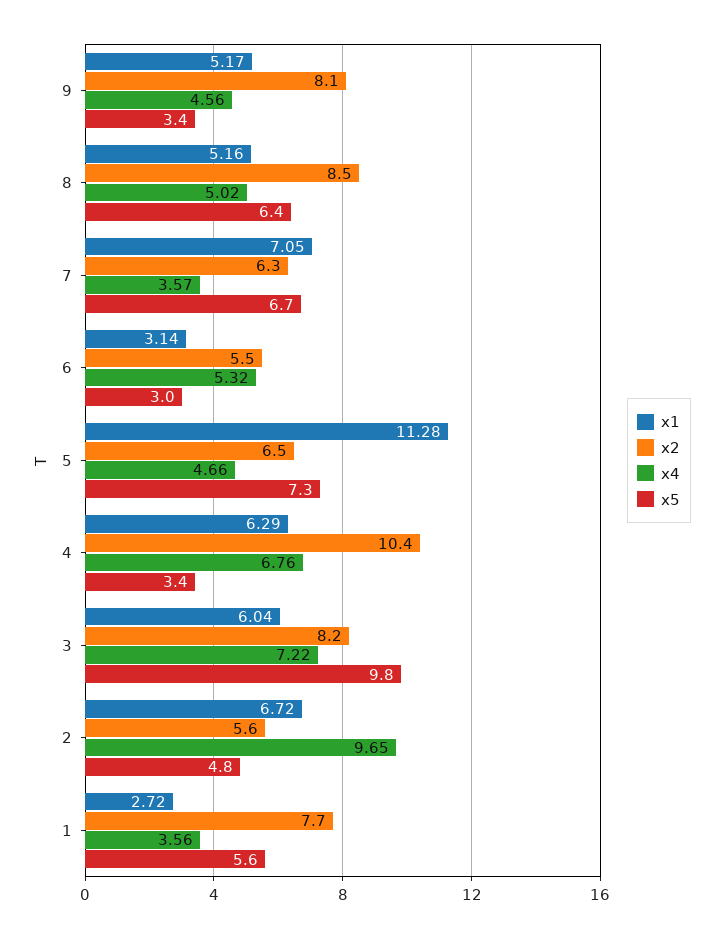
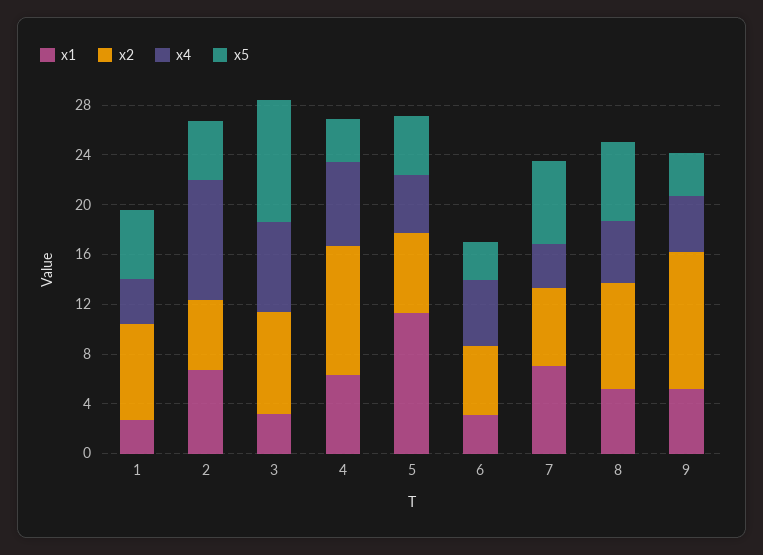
  {
    "x1": {
      "9": 5.17,
      "8": 5.16,
      "7": 7.05,
      "6": 3.14,
      "5": 11.28,
      "4": 6.29,
-     "3": 6.04,
+     "3": 3,
      "2": 6.72,
      "1": 2.72
    },
    "x2": {
-     "9": 8.1,
+     "9": 11,
      "8": 8.5,
      "7": 6.3,
      "6": 5.5,
      "5": 6.5,
      "4": 10.4,
      "3": 8.2,
      "2": 5.6,
      "1": 7.7
    },
    "x4": {
      "9": 4.56,
      "8": 5.02,
      "7": 3.57,
      "6": 5.32,
      "5": 4.66,
      "4": 6.76,
      "3": 7.22,
      "2": 9.65,
      "1": 3.56
    },
    "x5": {
      "9": 3.4,
      "8": 6.4,
      "7": 6.7,
      "6": 3,
-     "5": 7.3,
+     "5": 5,
      "4": 3.4,
      "3": 9.8,
      "2": 4.8,
      "1": 5.6
    }
  }

